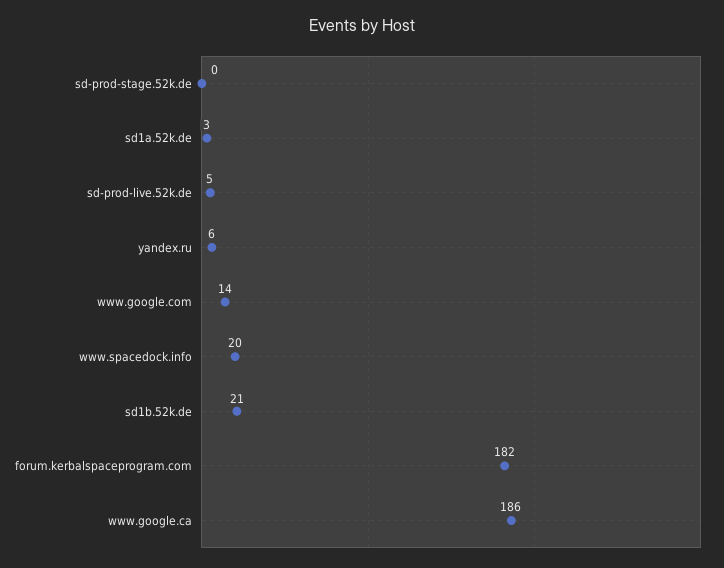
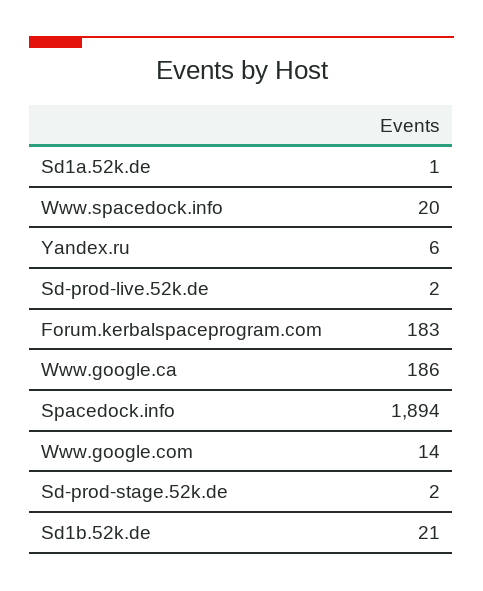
  {
-   "sd-prod-stage.52k.de": 0,
+   "sd-prod-stage.52k.de": 2,
-   "sd1a.52k.de": 3,
+   "sd1a.52k.de": 1,
-   "sd-prod-live.52k.de": 5,
+   "sd-prod-live.52k.de": 2,
    "yandex.ru": 6,
    "www.google.com": 14,
    "www.spacedock.info": 20,
    "sd1b.52k.de": 21,
-   "forum.kerbalspaceprogram.com": 182,
+   "forum.kerbalspaceprogram.com": 183,
-   "www.google.ca": 186
+   "www.google.ca": 186,
+   "Spacedock.info": 1894
  }

